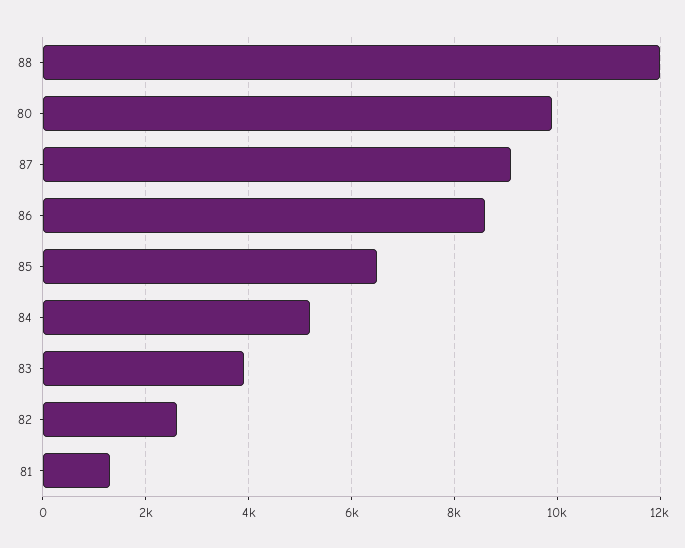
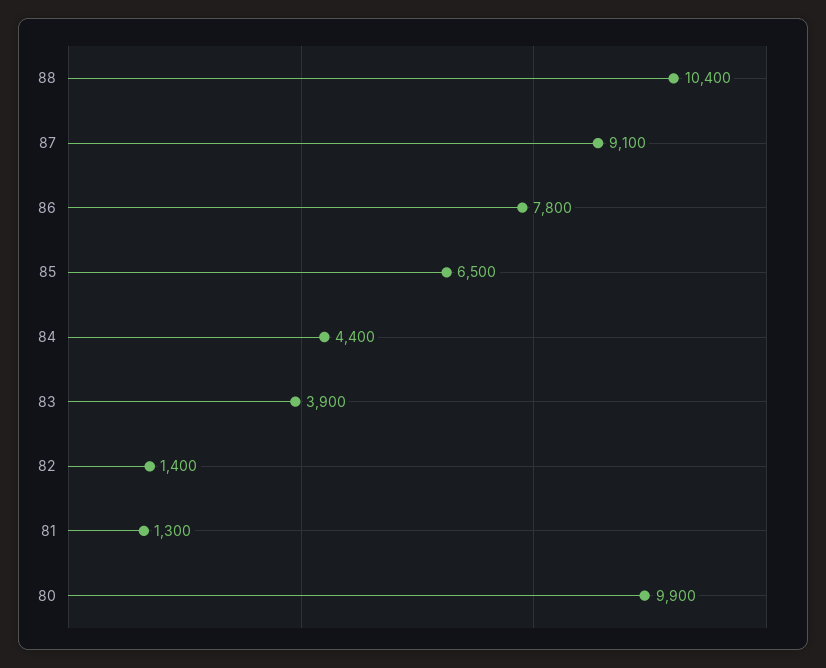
  {
-   "88": 12000,
+   "88": 10400,
    "80": 9900,
    "87": 9100,
-   "86": 8600,
+   "86": 7800,
    "85": 6500,
-   "84": 5200,
+   "84": 4400,
    "83": 3900,
-   "82": 2600,
+   "82": 1400,
    "81": 1300
  }

